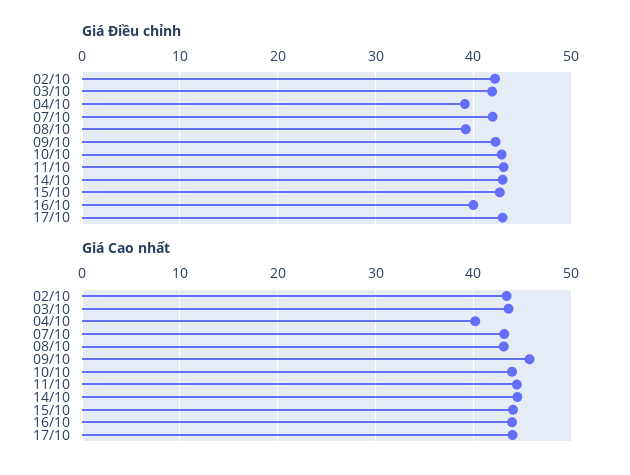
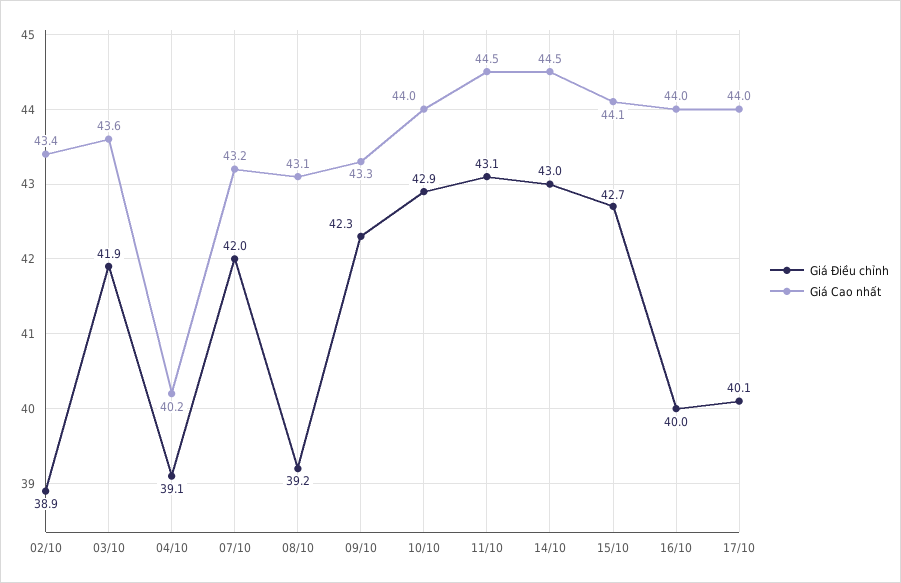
  {
    "Giá Điều chỉnh": {
-     "02/10": 42,
+     "02/10": 38.9,
      "03/10": 41.9,
      "04/10": 39.1,
      "07/10": 42,
      "08/10": 39.2,
      "09/10": 42.3,
      "10/10": 42.9,
      "11/10": 43.1,
      "14/10": 43,
      "15/10": 42.7,
      "16/10": 40,
-     "17/10": 43
+     "17/10": 40.1
    },
    "Giá Cao nhất": {
      "02/10": 43.4,
      "03/10": 43.6,
      "04/10": 40.2,
      "07/10": 43.2,
      "08/10": 43.1,
-     "09/10": 46,
+     "09/10": 43.3,
      "10/10": 44,
      "11/10": 44.5,
      "14/10": 44.5,
      "15/10": 44.1,
      "16/10": 44,
      "17/10": 44
    }
  }

